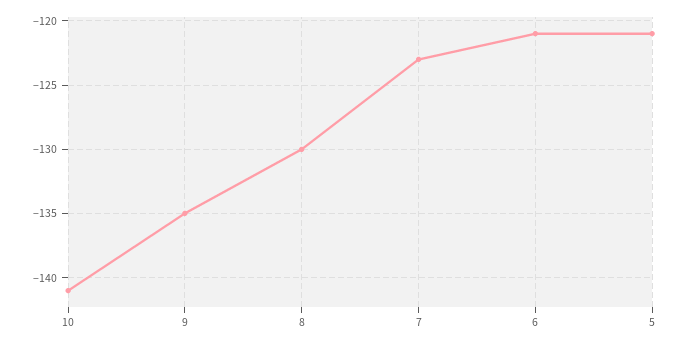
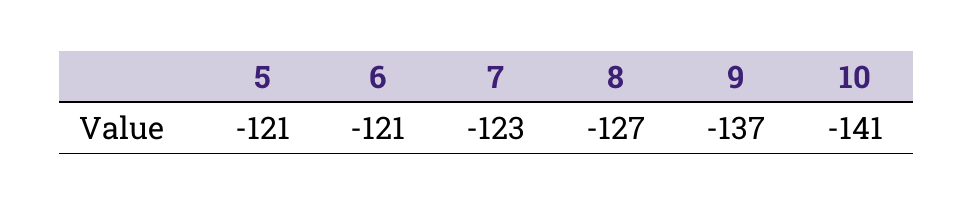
  {
    "10": -141,
-   "9": -135,
+   "9": -137,
-   "8": -130,
+   "8": -127,
    "7": -123,
    "6": -121,
    "5": -121
  }

